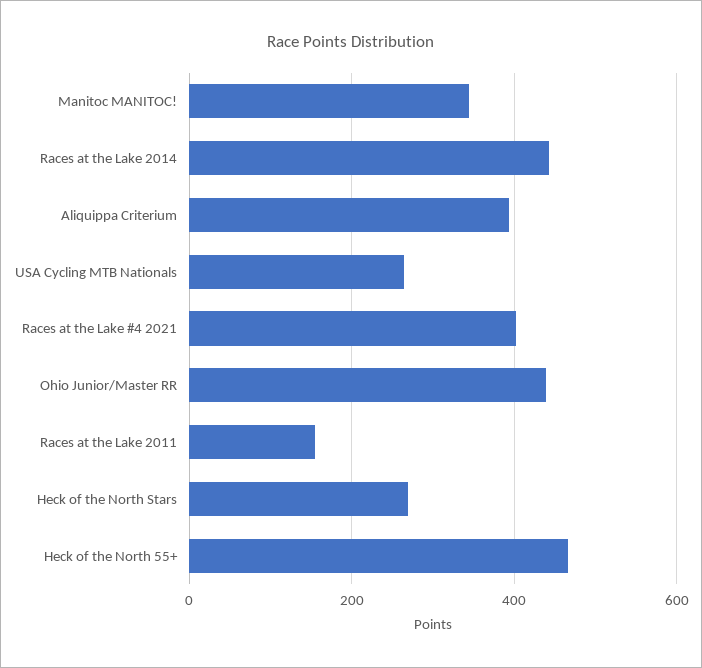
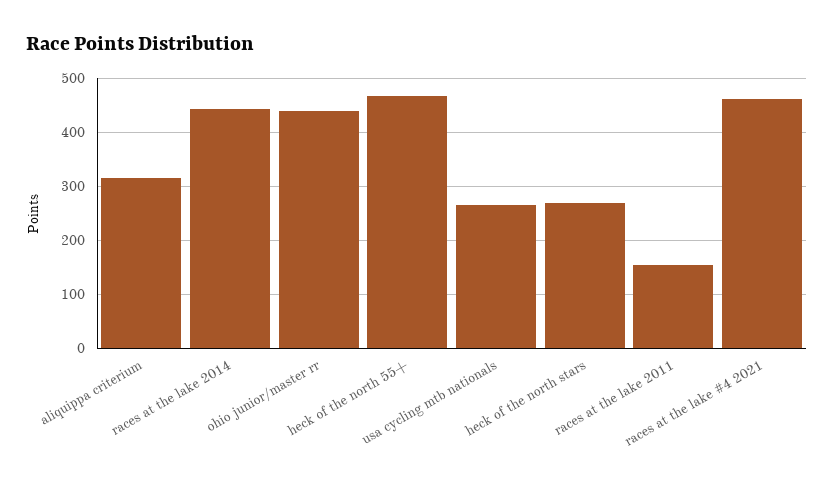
  {
-   "Manitoc MANITOC!": 340,
    "Races at the Lake 2014": 440,
-   "Aliquippa Criterium": 400,
+   "Aliquippa Criterium": 320,
    "USA Cycling MTB Nationals": 260,
-   "Races at the Lake #4 2021": 400,
+   "Races at the Lake #4 2021": 460,
    "Ohio Junior/Master RR": 440,
    "Races at the Lake 2011": 160,
    "Heck of the North Stars": 280,
    "Heck of the North 55+": 460
  }

